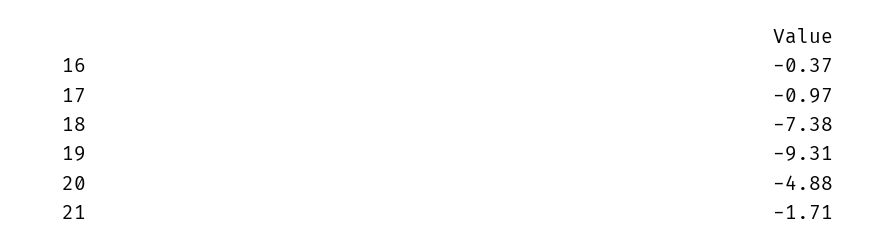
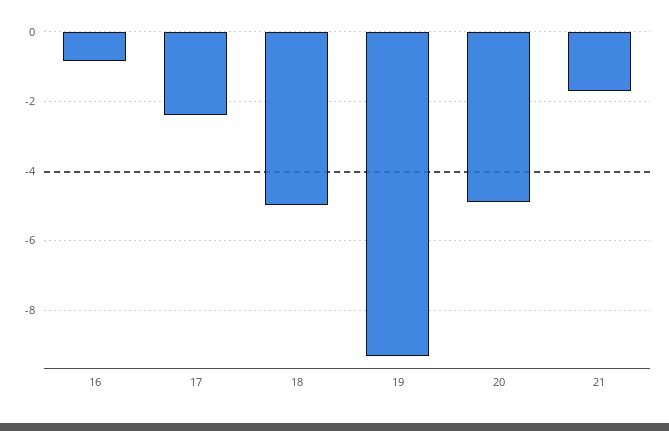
  {
-   "16": -0.37,
+   "16": -0.8,
-   "17": -0.97,
+   "17": -2.4,
-   "18": -7.38,
+   "18": -5,
    "19": -9.31,
    "20": -4.88,
    "21": -1.71
  }

